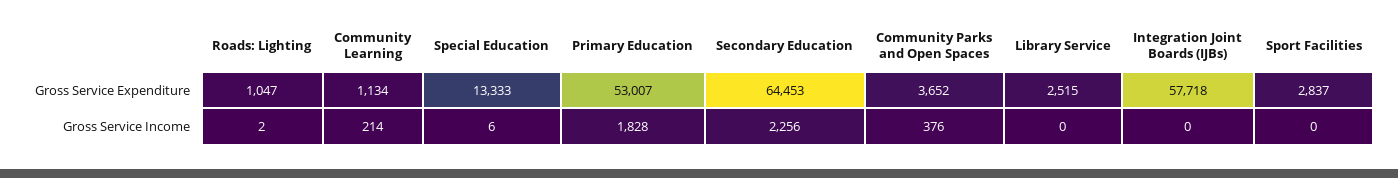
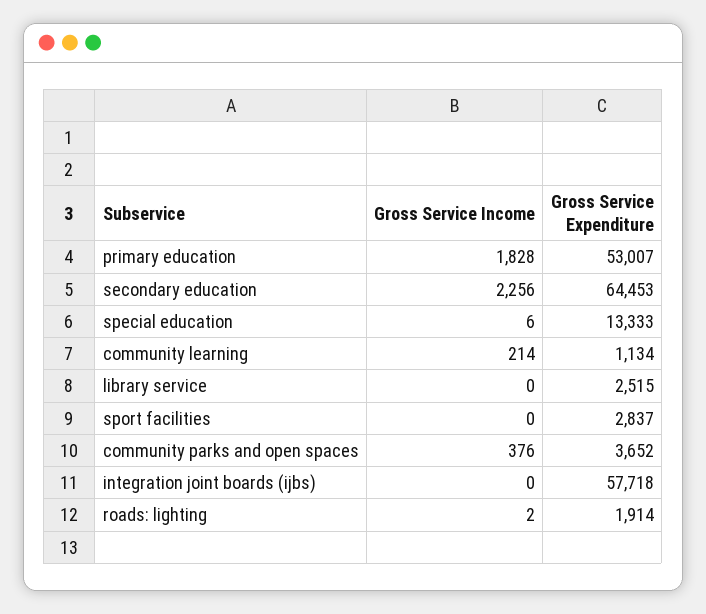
  {
    "Roads: Lighting": {
-     "Gross Service Expenditure": 1047,
+     "Gross Service Expenditure": 1914,
      "Gross Service Income": 2
    },
    "Community Learning": {
      "Gross Service Expenditure": 1134,
      "Gross Service Income": 214
    },
    "Special Education": {
      "Gross Service Expenditure": 13333,
      "Gross Service Income": 6
    },
    "Primary Education": {
      "Gross Service Expenditure": 53007,
      "Gross Service Income": 1828
    },
    "Secondary Education": {
      "Gross Service Expenditure": 64453,
      "Gross Service Income": 2256
    },
    "Community Parks and Open Spaces": {
      "Gross Service Expenditure": 3652,
      "Gross Service Income": 376
    },
    "Library Service": {
      "Gross Service Expenditure": 2515,
      "Gross Service Income": 0
    },
    "Integration Joint Boards (IJBs)": {
      "Gross Service Expenditure": 57718,
      "Gross Service Income": 0
    },
    "Sport Facilities": {
      "Gross Service Expenditure": 2837,
      "Gross Service Income": 0
    }
  }

